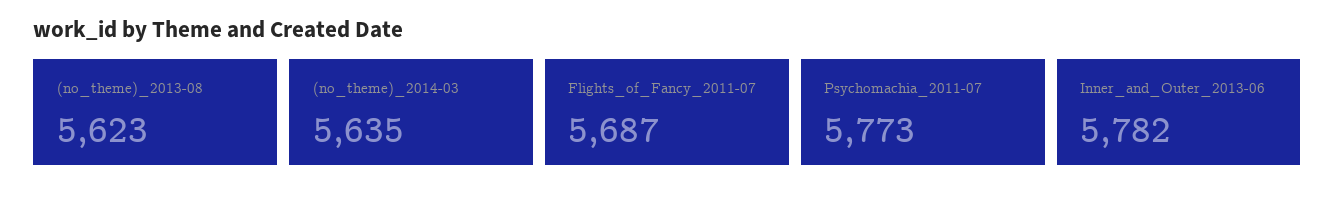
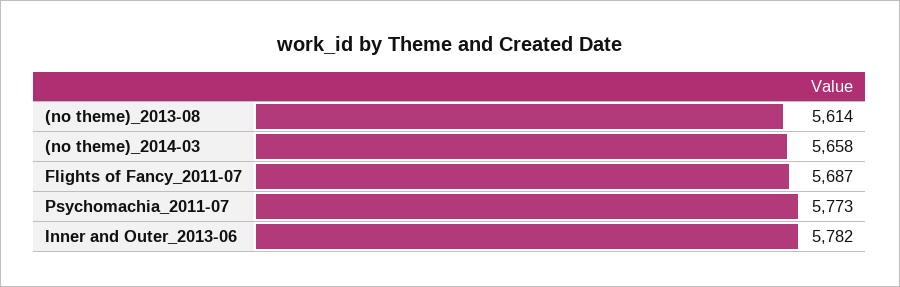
  {
-   "(no_theme)_2013-08": 5623,
+   "(no_theme)_2013-08": 5614,
-   "(no_theme)_2014-03": 5635,
+   "(no_theme)_2014-03": 5658,
    "Flights_of_Fancy_2011-07": 5687,
    "Psychomachia_2011-07": 5773,
    "Inner_and_Outer_2013-06": 5782
  }

